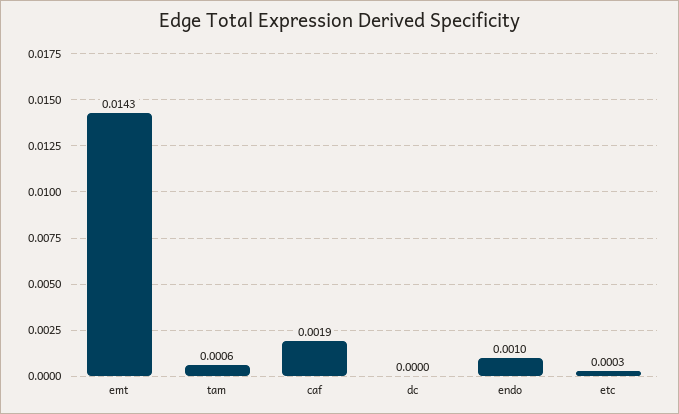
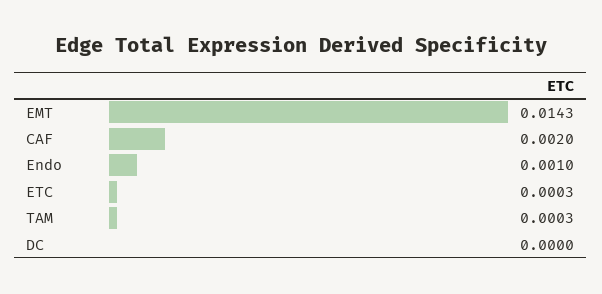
  {
    "emt": 0.0143,
-   "tam": 0.0006,
+   "tam": 0.0003,
-   "caf": 0.0019,
+   "caf": 0.002,
    "dc": 0,
    "endo": 0.001,
    "etc": 0.0003
  }

